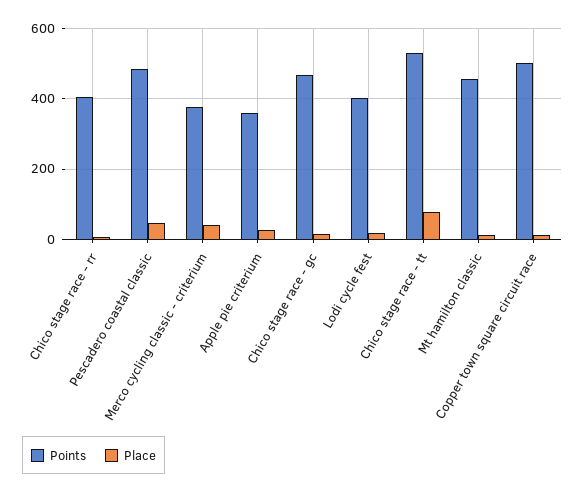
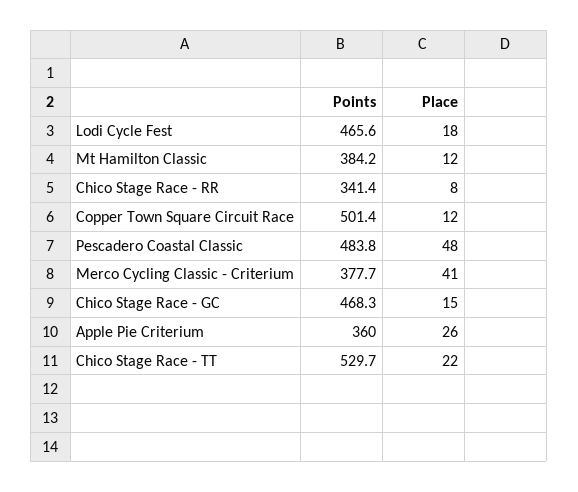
  {
    "Points": {
-     "Chico stage race - rr": 400,
+     "Chico stage race - rr": 341.4,
      "Pescadero coastal classic": 483.8,
      "Merco cycling classic - criterium": 377.7,
      "Apple pie criterium": 360,
      "Chico stage race - gc": 468.3,
-     "Lodi cycle fest": 400,
+     "Lodi cycle fest": 465.6,
      "Chico stage race - tt": 529.7,
-     "Mt hamilton classic": 460,
+     "Mt hamilton classic": 384.2,
      "Copper town square circuit race": 501.4
    },
    "Place": {
      "Chico stage race - rr": 8,
      "Pescadero coastal classic": 48,
      "Merco cycling classic - criterium": 41,
      "Apple pie criterium": 26,
      "Chico stage race - gc": 15,
      "Lodi cycle fest": 18,
-     "Chico stage race - tt": 80,
+     "Chico stage race - tt": 22,
      "Mt hamilton classic": 12,
      "Copper town square circuit race": 12
    }
  }

